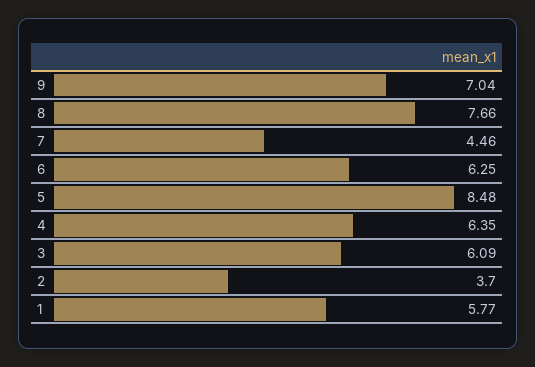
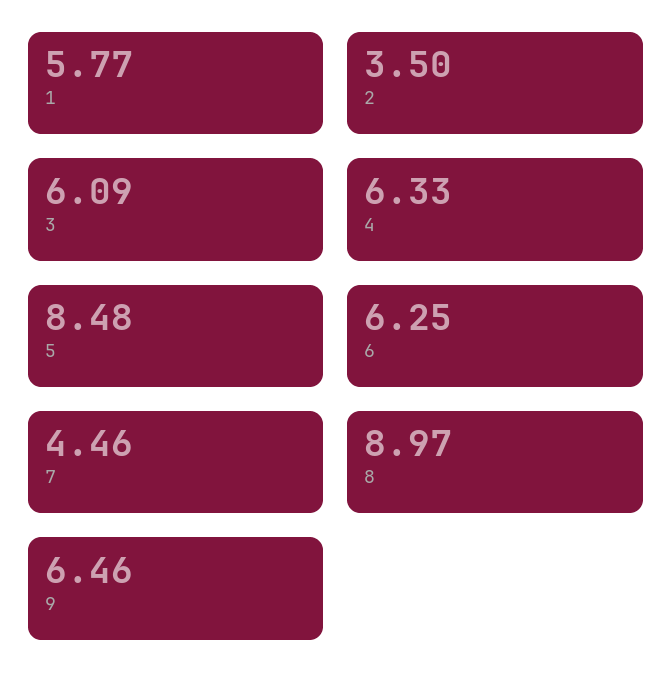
  {
-   "9": 7.04,
+   "9": 6.46,
-   "8": 7.66,
+   "8": 8.97,
    "7": 4.46,
    "6": 6.25,
    "5": 8.48,
-   "4": 6.35,
+   "4": 6.33,
    "3": 6.09,
-   "2": 3.7,
+   "2": 3.5,
    "1": 5.77
  }

